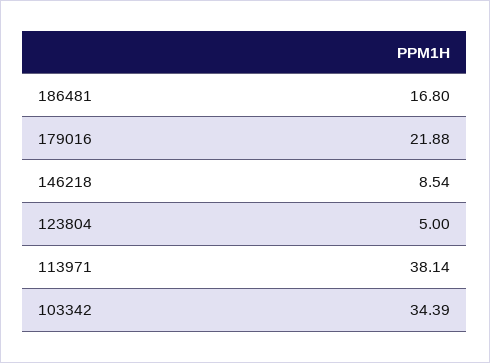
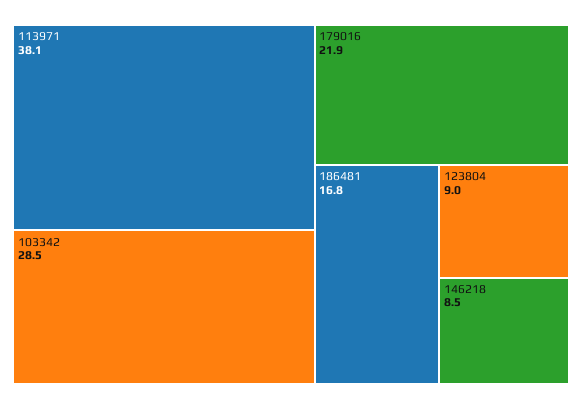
  {
    "186481": 16.8,
    "179016": 21.88,
    "146218": 8.54,
-   "123804": 5,
+   "123804": 9,
    "113971": 38.14,
-   "103342": 34.39
+   "103342": 28.5
  }

